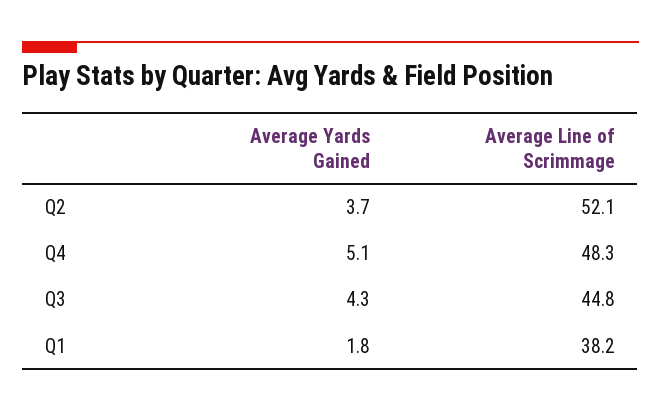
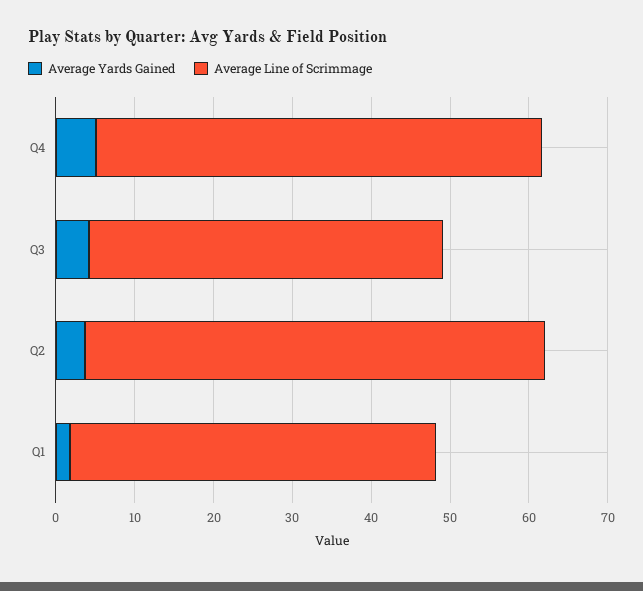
  {
    "Average Yards Gained": {
      "Q2": 3.7,
      "Q4": 5.1,
      "Q3": 4.3,
      "Q1": 1.8
    },
    "Average Line of Scrimmage": {
-     "Q2": 52.1,
+     "Q2": 58,
-     "Q4": 48.3,
+     "Q4": 56,
      "Q3": 44.8,
-     "Q1": 38.2
+     "Q1": 46
    }
  }

